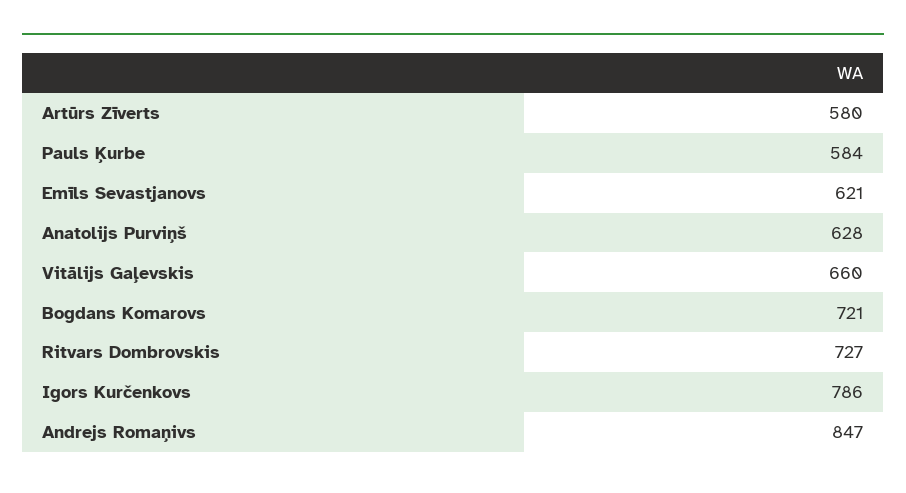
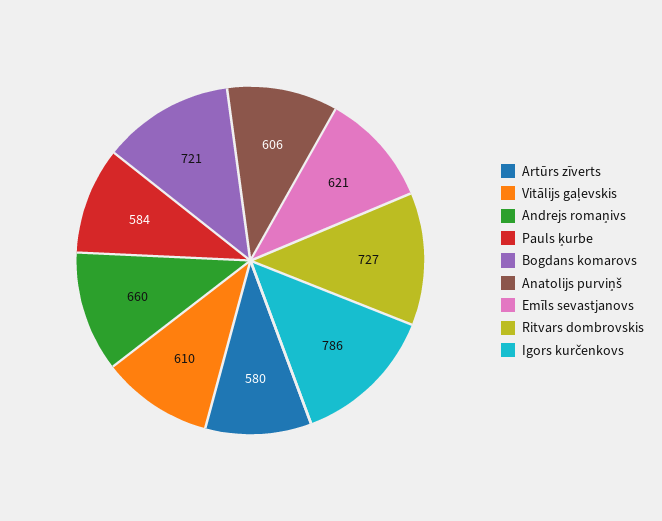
  {
    "Artūrs Zīverts": 580,
    "Pauls Ķurbe": 584,
    "Emīls Sevastjanovs": 621,
-   "Anatolijs Purviņš": 628,
+   "Anatolijs Purviņš": 606,
-   "Vitālijs Gaļevskis": 660,
+   "Vitālijs Gaļevskis": 610,
    "Bogdans Komarovs": 721,
    "Ritvars Dombrovskis": 727,
    "Igors Kurčenkovs": 786,
-   "Andrejs Romaņivs": 847
+   "Andrejs Romaņivs": 660
  }

